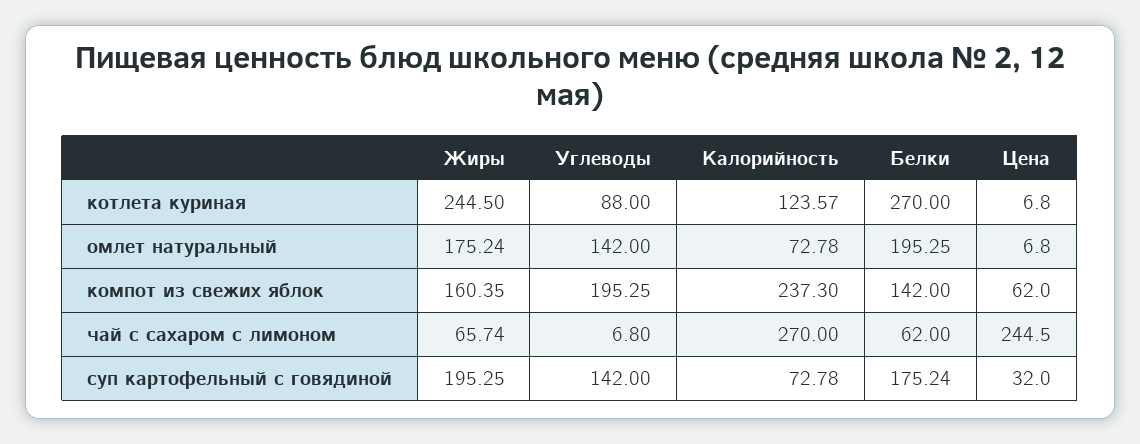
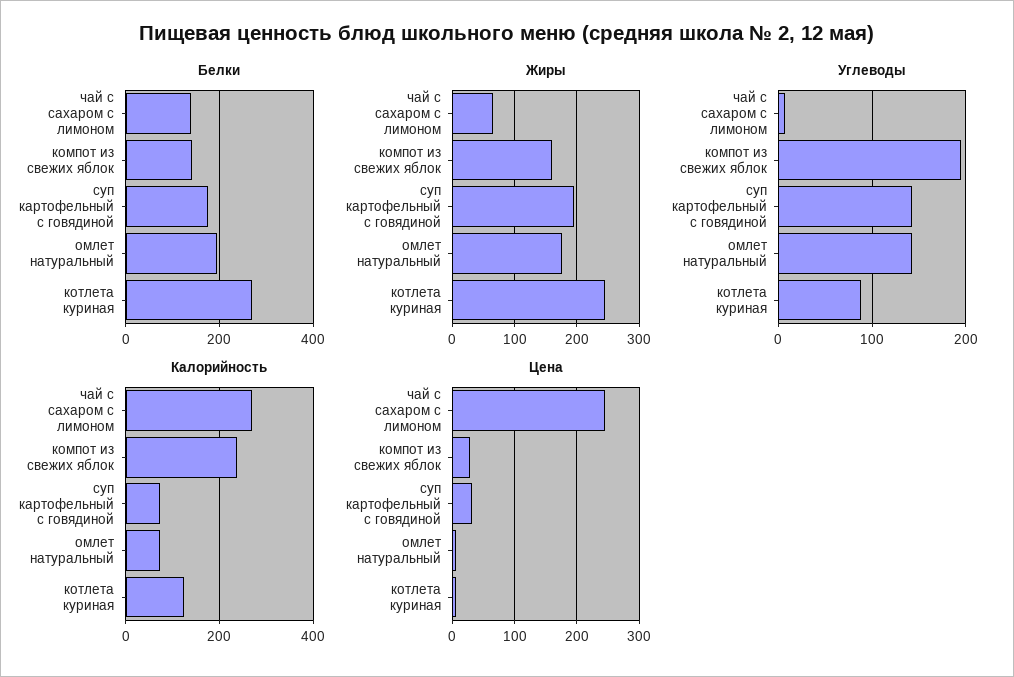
  {
    "Жиры": {
      "котлета куриная": 244.5,
      "омлет натуральный": 175.24,
      "компот из свежих яблок": 160.35,
      "чай с сахаром с лимоном": 65.74,
      "суп картофельный с говядиной": 195.25
    },
    "Углеводы": {
      "котлета куриная": 88,
      "омлет натуральный": 142,
      "компот из свежих яблок": 195.25,
      "чай с сахаром с лимоном": 6.8,
      "суп картофельный с говядиной": 142
    },
    "Калорийность": {
      "котлета куриная": 123.57,
      "омлет натуральный": 72.78,
      "компот из свежих яблок": 237.3,
      "чай с сахаром с лимоном": 270,
      "суп картофельный с говядиной": 72.78
    },
    "Белки": {
      "котлета куриная": 270,
      "омлет натуральный": 195.25,
      "компот из свежих яблок": 142,
-     "чай с сахаром с лимоном": 62,
+     "чай с сахаром с лимоном": 140,
      "суп картофельный с говядиной": 175.24
    },
    "Цена": {
      "котлета куриная": 6.8,
      "омлет натуральный": 6.8,
-     "компот из свежих яблок": 62,
+     "компот из свежих яблок": 30,
      "чай с сахаром с лимоном": 244.5,
      "суп картофельный с говядиной": 32
    }
  }

